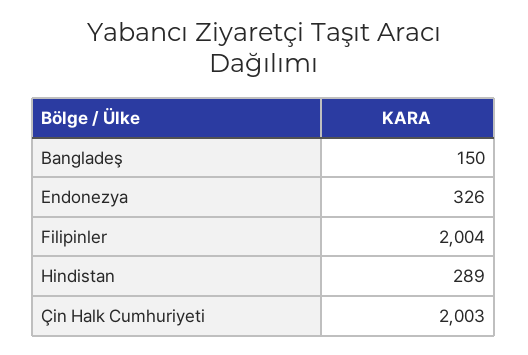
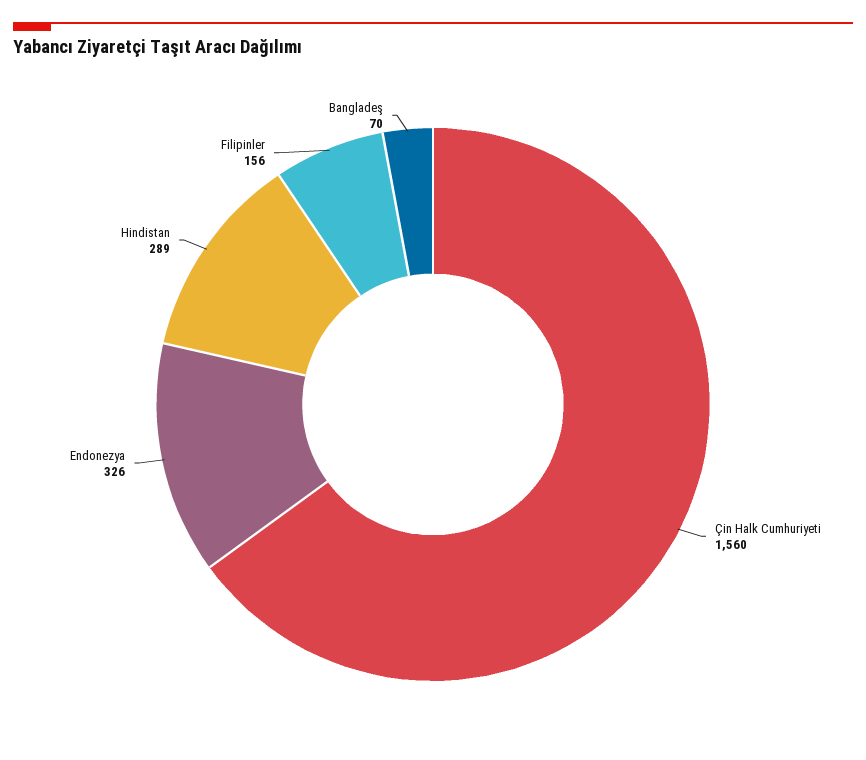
  {
-   "Bangladeş": 150,
+   "Bangladeş": 70,
    "Endonezya": 326,
-   "Filipinler": 2004,
+   "Filipinler": 156,
    "Hindistan": 289,
-   "Çin Halk Cumhuriyeti": 2003
+   "Çin Halk Cumhuriyeti": 1560
  }

